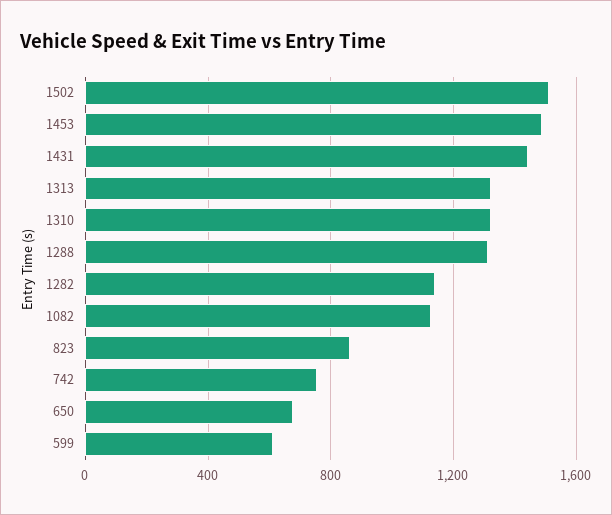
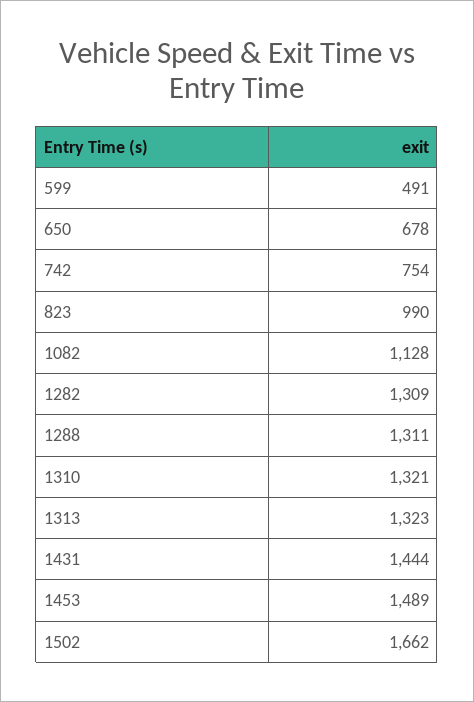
  {
-   "1502": 1500,
+   "1502": 1662,
    "1453": 1489,
    "1431": 1444,
    "1313": 1323,
    "1310": 1321,
    "1288": 1311,
-   "1282": 1150,
+   "1282": 1309,
    "1082": 1128,
-   "823": 850,
+   "823": 990,
    "742": 754,
    "650": 678,
-   "599": 600
+   "599": 491
  }

